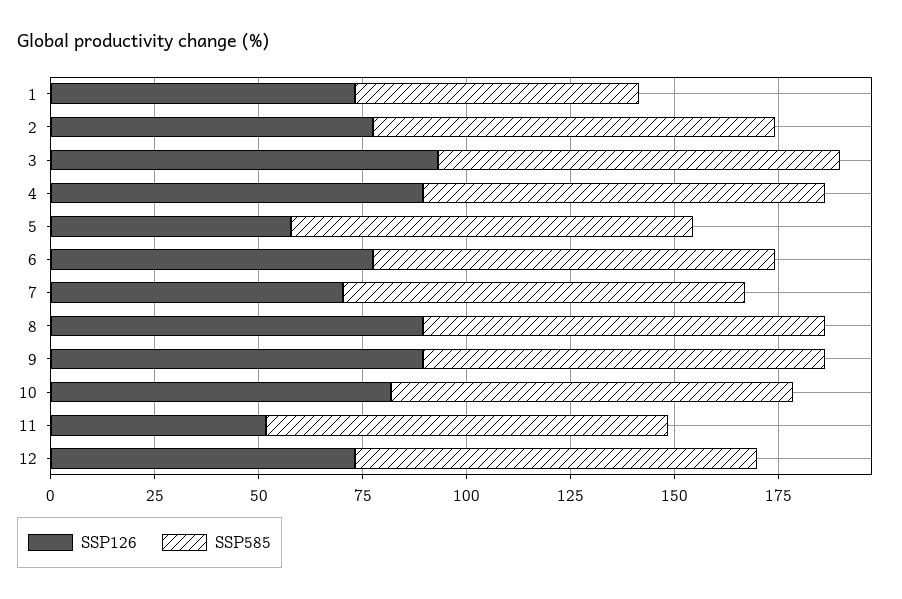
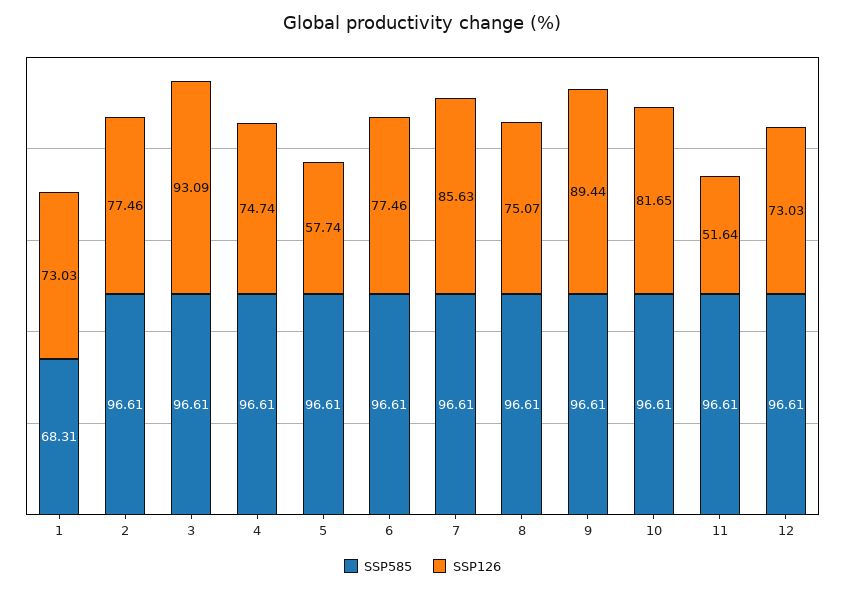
  {
    "SSP126": {
      "1": 73.03,
      "2": 77.46,
      "3": 93.09,
-     "4": 90,
+     "4": 74.74,
      "5": 57.74,
      "6": 77.46,
-     "7": 70,
+     "7": 85.63,
-     "8": 90,
+     "8": 75.07,
      "9": 89.44,
      "10": 81.65,
      "11": 51.64,
      "12": 73.03
    },
    "SSP585": {
      "1": 68.31,
      "2": 96.61,
      "3": 96.61,
      "4": 96.61,
      "5": 96.61,
      "6": 96.61,
      "7": 96.61,
      "8": 96.61,
      "9": 96.61,
      "10": 96.61,
      "11": 96.61,
      "12": 96.61
    }
  }

